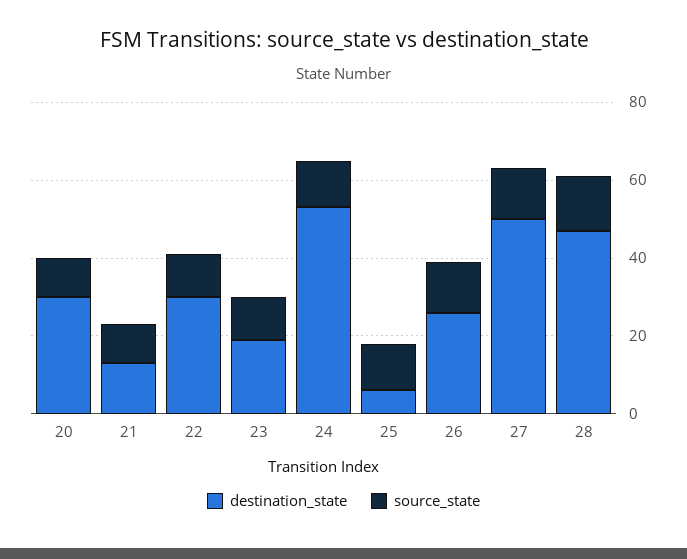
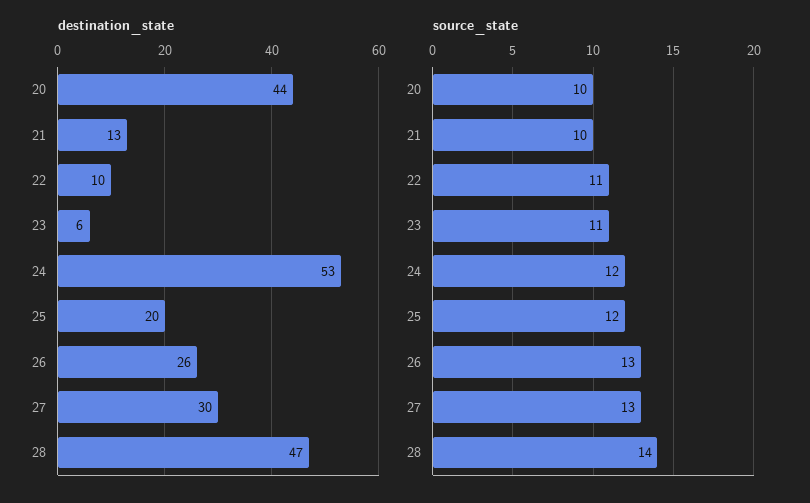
  {
    "destination_state": {
-     "20": 30,
+     "20": 44,
      "21": 13,
-     "22": 30,
+     "22": 10,
-     "23": 20,
+     "23": 6,
      "24": 53,
-     "25": 5,
+     "25": 20,
      "26": 26,
-     "27": 50,
+     "27": 30,
      "28": 47
    },
    "source_state": {
      "20": 10,
      "21": 10,
      "22": 11,
      "23": 11,
      "24": 12,
      "25": 12,
      "26": 13,
      "27": 13,
      "28": 14
    }
  }

